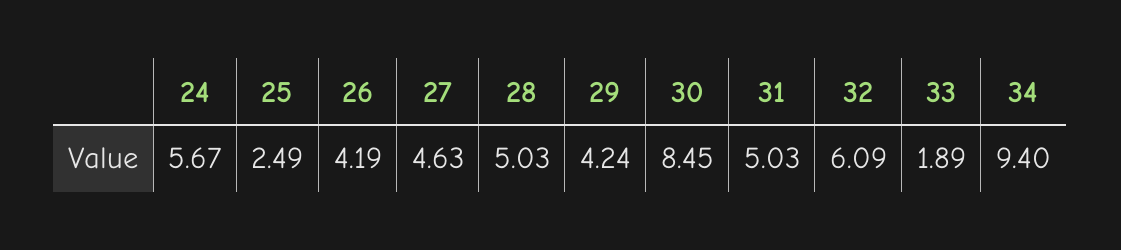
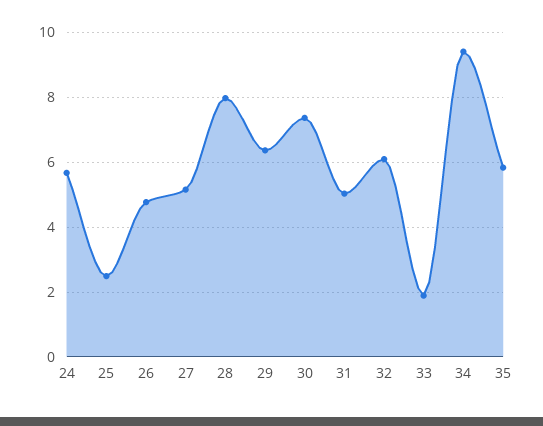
  {
    "24": 5.67,
    "25": 2.49,
-   "26": 4.19,
+   "26": 4.8,
-   "27": 4.63,
+   "27": 5.2,
-   "28": 5.03,
+   "28": 8,
-   "29": 4.24,
+   "29": 6.4,
-   "30": 8.45,
+   "30": 7.4,
    "31": 5.03,
    "32": 6.09,
    "33": 1.89,
-   "34": 9.4
+   "34": 9.4,
+   "35": 5.8
  }

